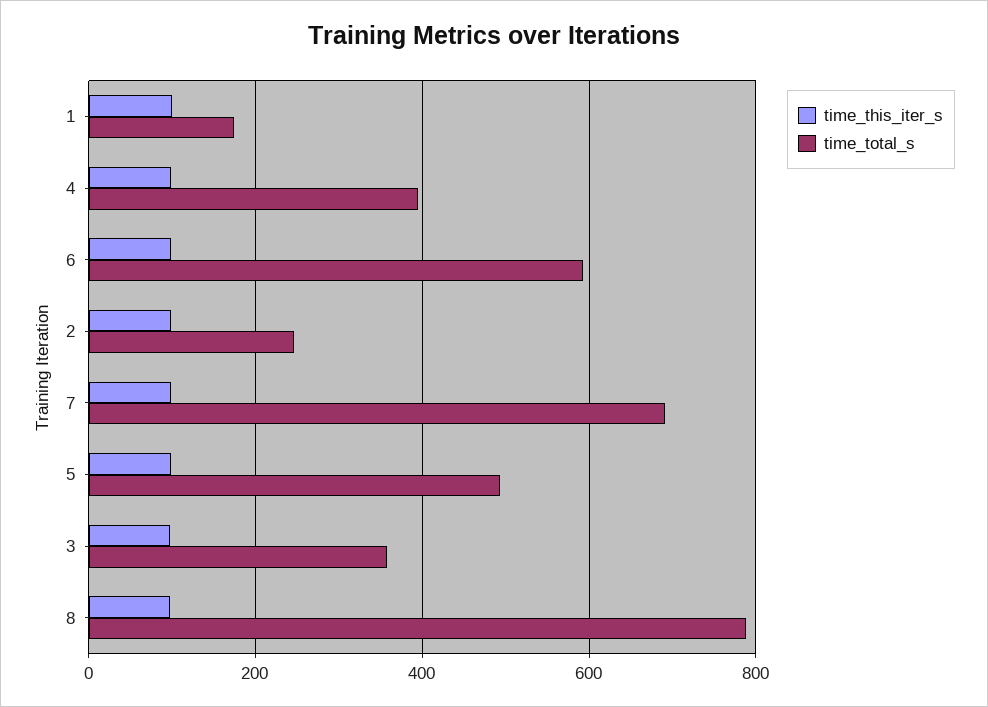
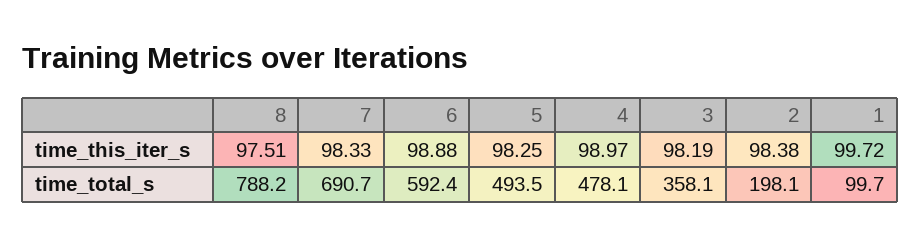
  {
    "time_this_iter_s": {
      "1": 99.72,
      "4": 98.97,
      "6": 98.88,
      "2": 98.38,
      "7": 98.33,
      "5": 98.25,
      "3": 98.19,
      "8": 97.51
    },
    "time_total_s": {
-     "1": 180,
+     "1": 99.7,
-     "4": 400,
+     "4": 478.1,
      "6": 592.4,
-     "2": 240,
+     "2": 198.1,
      "7": 690.7,
      "5": 493.5,
      "3": 358.1,
      "8": 788.2
    }
  }

